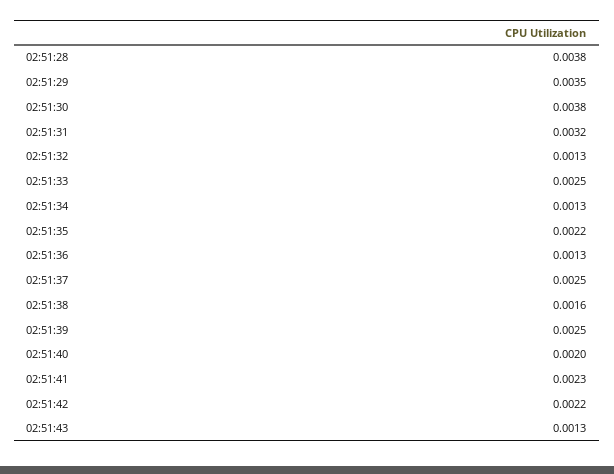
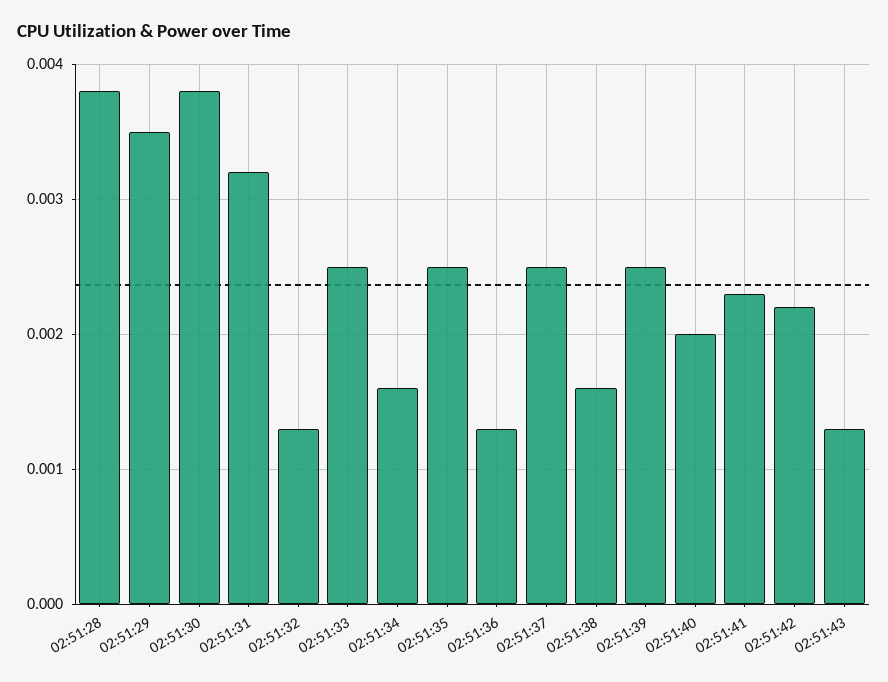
  {
    "02:51:28": 0.0038,
    "02:51:29": 0.0035,
    "02:51:30": 0.0038,
    "02:51:31": 0.0032,
    "02:51:32": 0.0013,
    "02:51:33": 0.0025,
-   "02:51:34": 0.0013,
+   "02:51:34": 0.0016,
-   "02:51:35": 0.0022,
+   "02:51:35": 0.0025,
    "02:51:36": 0.0013,
    "02:51:37": 0.0025,
    "02:51:38": 0.0016,
    "02:51:39": 0.0025,
    "02:51:40": 0.002,
    "02:51:41": 0.0023,
    "02:51:42": 0.0022,
    "02:51:43": 0.0013
  }

